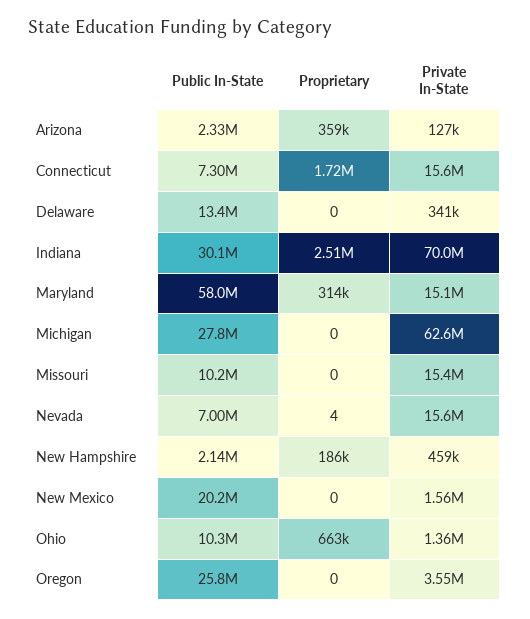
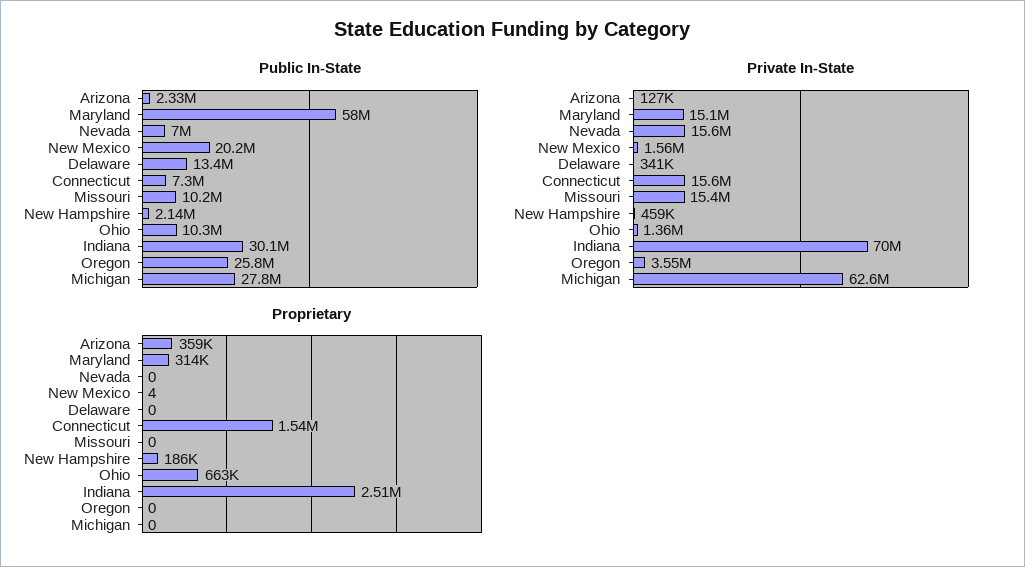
  {
    "Public In-State": {
      "Arizona": 2330000,
      "Connecticut": 7300000,
      "Delaware": 13400000,
      "Indiana": 30100000,
      "Maryland": 58000000,
      "Michigan": 27800000,
      "Missouri": 10200000,
      "Nevada": 7000000,
      "New Hampshire": 2140000,
      "New Mexico": 20200000,
      "Ohio": 10300000,
      "Oregon": 25800000
    },
    "Proprietary": {
      "Arizona": 359000,
-     "Connecticut": 1720000,
+     "Connecticut": 1540000,
      "Delaware": 0,
      "Indiana": 2510000,
      "Maryland": 314000,
      "Michigan": 0,
      "Missouri": 0,
-     "Nevada": 4,
+     "Nevada": 0,
      "New Hampshire": 186000,
-     "New Mexico": 0,
+     "New Mexico": 4,
      "Ohio": 663000,
      "Oregon": 0
    },
    "Private In-State": {
      "Arizona": 127000,
      "Connecticut": 15600000,
      "Delaware": 341000,
      "Indiana": 70000000,
      "Maryland": 15100000,
      "Michigan": 62600000,
      "Missouri": 15400000,
      "Nevada": 15600000,
      "New Hampshire": 459000,
      "New Mexico": 1560000,
      "Ohio": 1360000,
      "Oregon": 3550000
    }
  }

